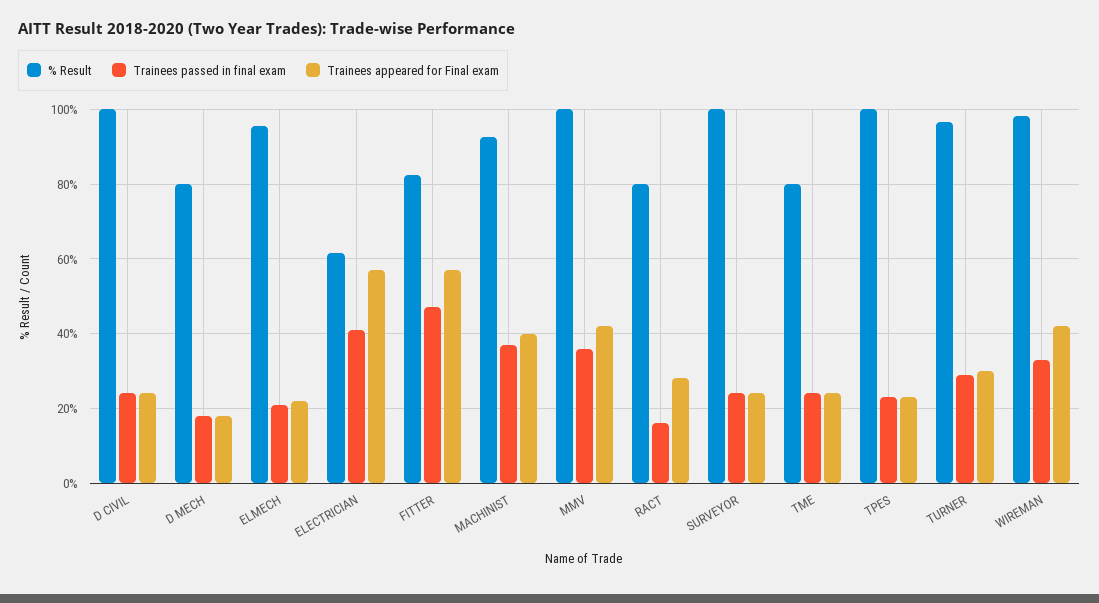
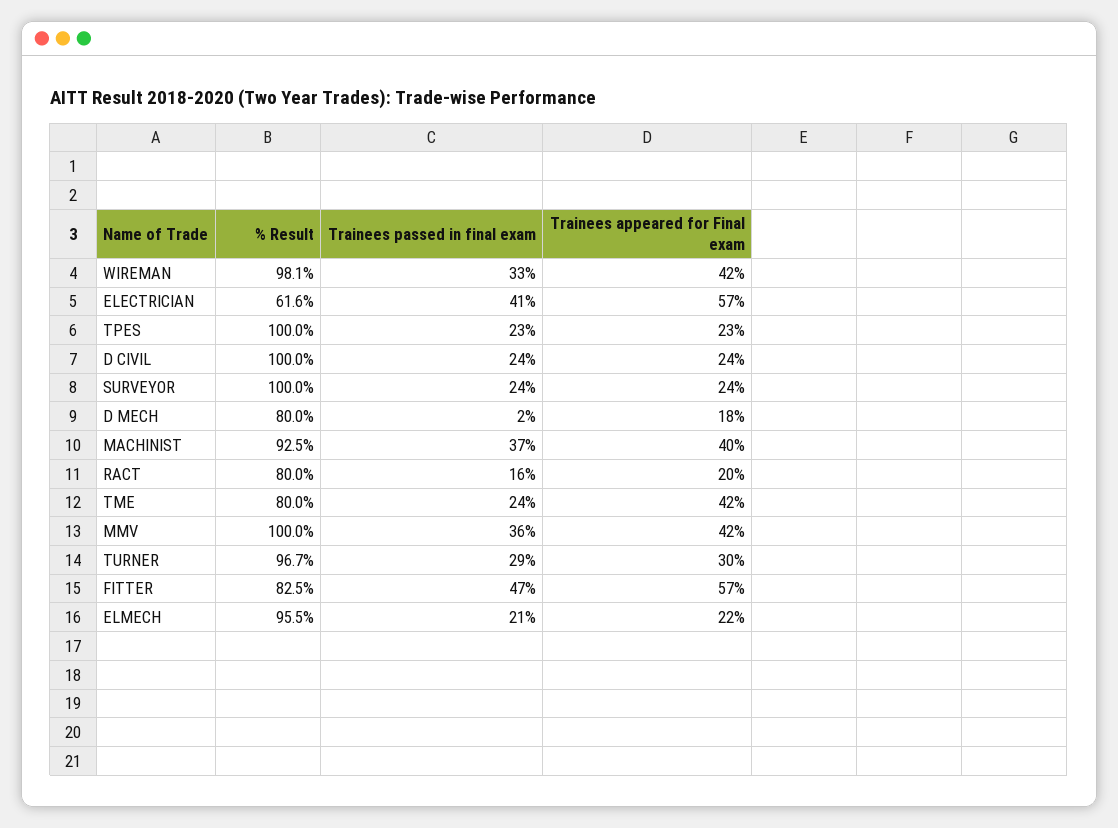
  {
    "% Result": {
      "D CIVIL": 100,
      "D MECH": 80,
      "ELMECH": 95.5,
      "ELECTRICIAN": 61.6,
      "FITTER": 82.5,
      "MACHINIST": 92.5,
      "MMV": 100,
      "RACT": 80,
      "SURVEYOR": 100,
      "TME": 80,
      "TPES": 100,
      "TURNER": 96.7,
      "WIREMAN": 98.1
    },
    "Trainees passed in final exam": {
      "D CIVIL": 24,
-     "D MECH": 18,
+     "D MECH": 2,
      "ELMECH": 21,
      "ELECTRICIAN": 41,
      "FITTER": 47,
      "MACHINIST": 37,
      "MMV": 36,
      "RACT": 16,
      "SURVEYOR": 24,
      "TME": 24,
      "TPES": 23,
      "TURNER": 29,
      "WIREMAN": 33
    },
    "Trainees appeared for Final exam": {
      "D CIVIL": 24,
      "D MECH": 18,
      "ELMECH": 22,
      "ELECTRICIAN": 57,
      "FITTER": 57,
      "MACHINIST": 40,
      "MMV": 42,
-     "RACT": 28,
+     "RACT": 20,
      "SURVEYOR": 24,
-     "TME": 24,
+     "TME": 42,
      "TPES": 23,
      "TURNER": 30,
      "WIREMAN": 42
    }
  }

